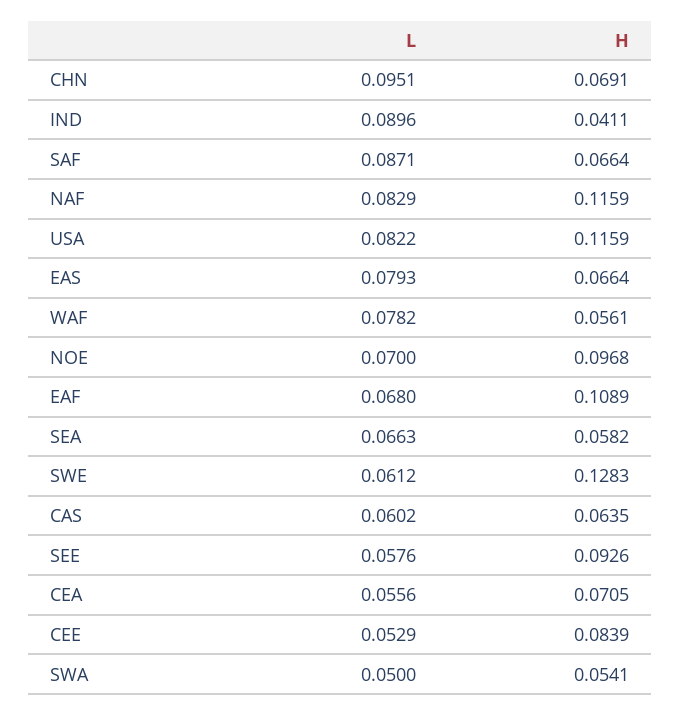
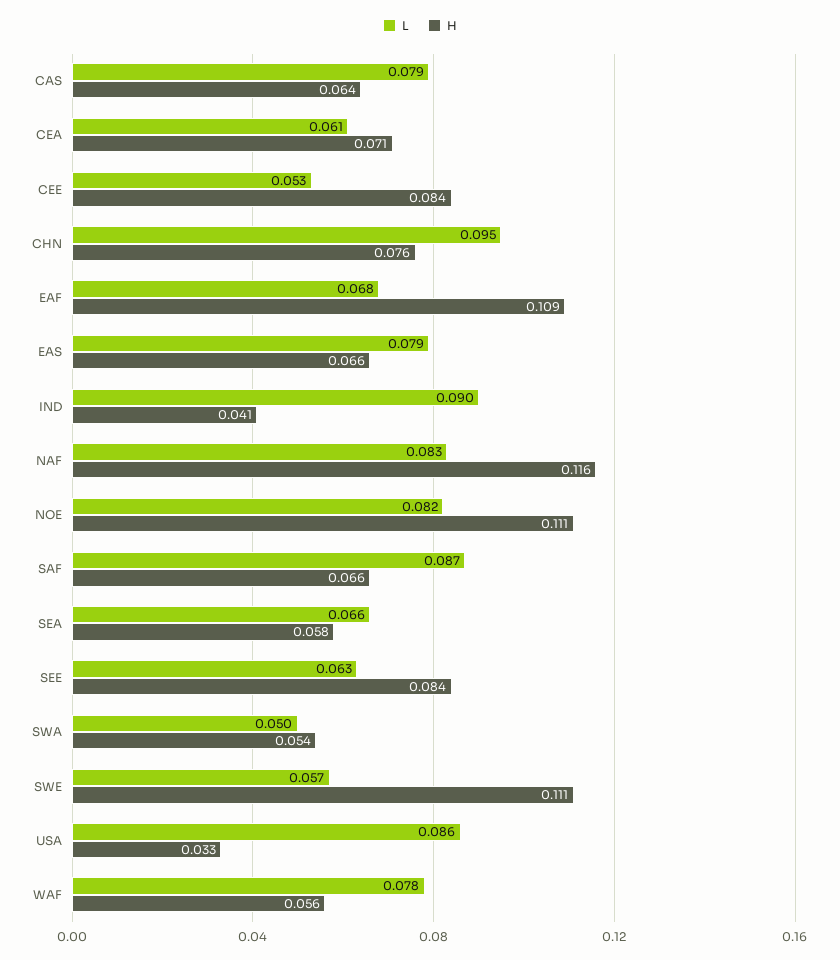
  {
    "L": {
      "CHN": 0.0951,
      "IND": 0.0896,
      "SAF": 0.0871,
      "NAF": 0.0829,
-     "USA": 0.0822,
+     "USA": 0.086,
      "EAS": 0.0793,
      "WAF": 0.0782,
-     "NOE": 0.07,
+     "NOE": 0.082,
      "EAF": 0.068,
      "SEA": 0.0663,
-     "SWE": 0.0612,
+     "SWE": 0.057,
-     "CAS": 0.0602,
+     "CAS": 0.079,
-     "SEE": 0.0576,
+     "SEE": 0.063,
-     "CEA": 0.0556,
+     "CEA": 0.061,
      "CEE": 0.0529,
      "SWA": 0.05
    },
    "H": {
-     "CHN": 0.0691,
+     "CHN": 0.076,
      "IND": 0.0411,
      "SAF": 0.0664,
      "NAF": 0.1159,
-     "USA": 0.1159,
+     "USA": 0.033,
      "EAS": 0.0664,
      "WAF": 0.0561,
-     "NOE": 0.0968,
+     "NOE": 0.111,
      "EAF": 0.1089,
      "SEA": 0.0582,
-     "SWE": 0.1283,
+     "SWE": 0.111,
      "CAS": 0.0635,
-     "SEE": 0.0926,
+     "SEE": 0.084,
      "CEA": 0.0705,
      "CEE": 0.0839,
      "SWA": 0.0541
    }
  }

